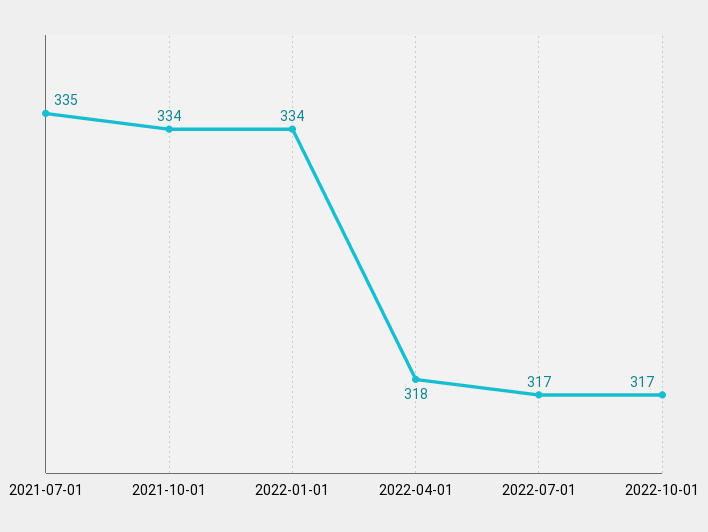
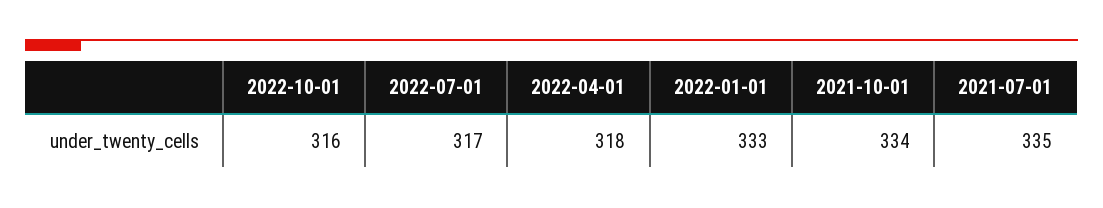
  {
    "2021-07-01": 335,
    "2021-10-01": 334,
-   "2022-01-01": 334,
+   "2022-01-01": 333,
    "2022-04-01": 318,
    "2022-07-01": 317,
-   "2022-10-01": 317
+   "2022-10-01": 316
  }

